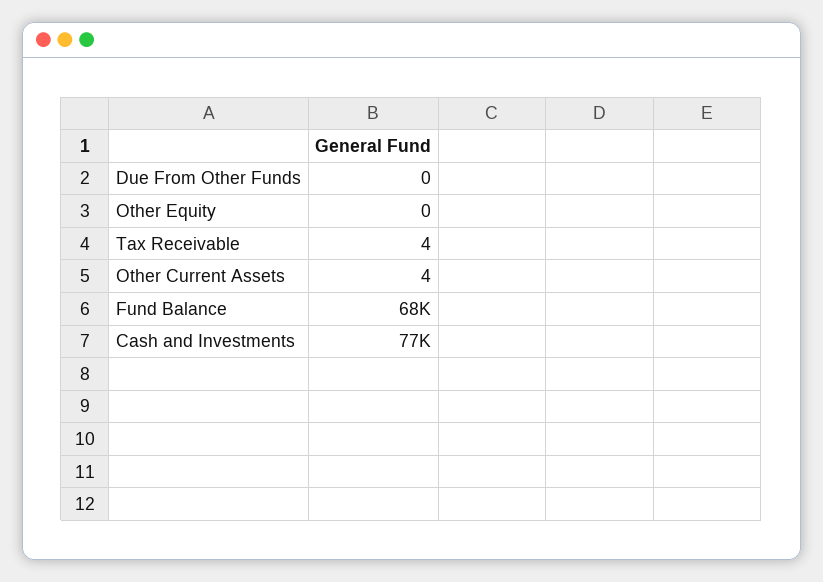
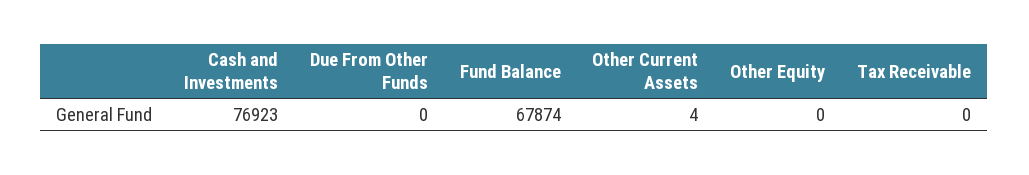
  {
    "Due From Other Funds": 0,
    "Other Equity": 0,
-   "Tax Receivable": 4,
+   "Tax Receivable": 0,
    "Other Current Assets": 4,
    "Fund Balance": 67874,
    "Cash and Investments": 76923
  }

